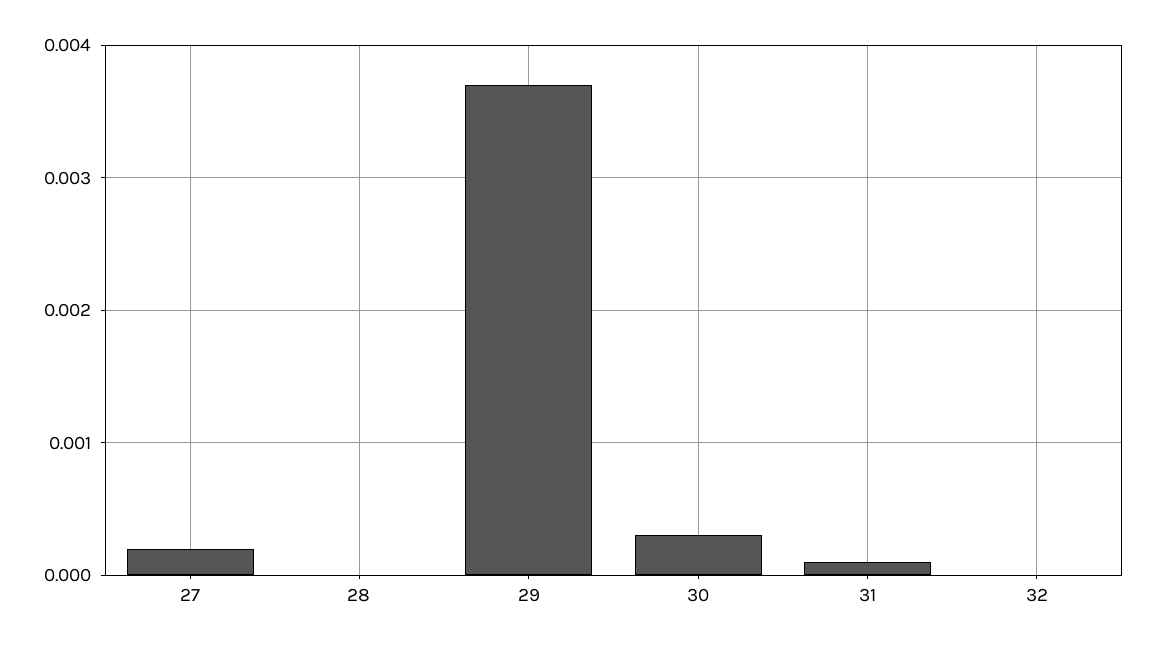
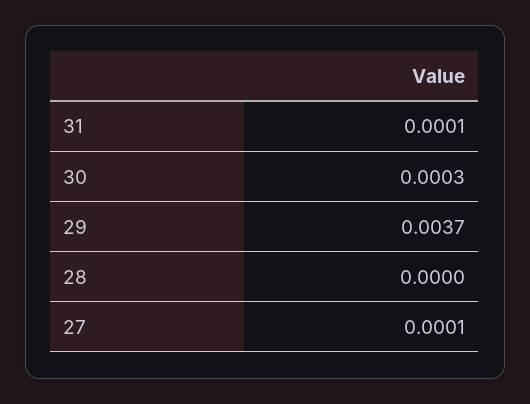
  {
-   "27": 0.0002,
+   "27": 0.0001,
    "28": 0,
    "29": 0.0037,
    "30": 0.0003,
-   "31": 0.0001,
+   "31": 0.0001
-   "32": 0
  }

